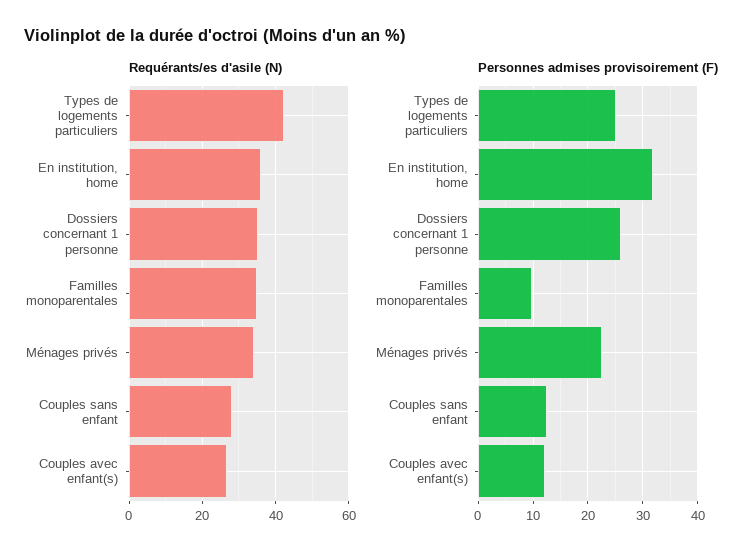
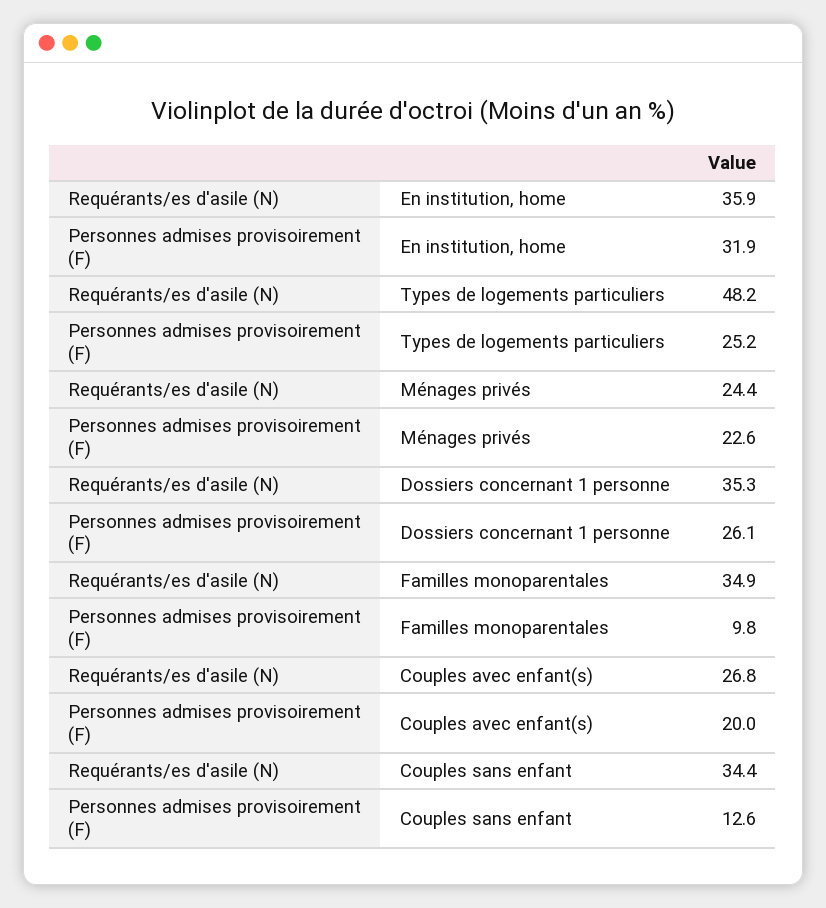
  {
    "Requérants/es d'asile (N)": {
-     "Types de logements particuliers": 42,
+     "Types de logements particuliers": 48.2,
      "En institution, home": 35.9,
      "Dossiers concernant 1 personne": 35.3,
      "Familles monoparentales": 34.9,
-     "Ménages privés": 34,
+     "Ménages privés": 24.4,
-     "Couples sans enfant": 28,
+     "Couples sans enfant": 34.4,
      "Couples avec enfant(s)": 26.8
    },
    "Personnes admises provisoirement (F)": {
      "Types de logements particuliers": 25.2,
      "En institution, home": 31.9,
      "Dossiers concernant 1 personne": 26.1,
      "Familles monoparentales": 9.8,
      "Ménages privés": 22.6,
      "Couples sans enfant": 12.6,
-     "Couples avec enfant(s)": 12
+     "Couples avec enfant(s)": 20
    }
  }

